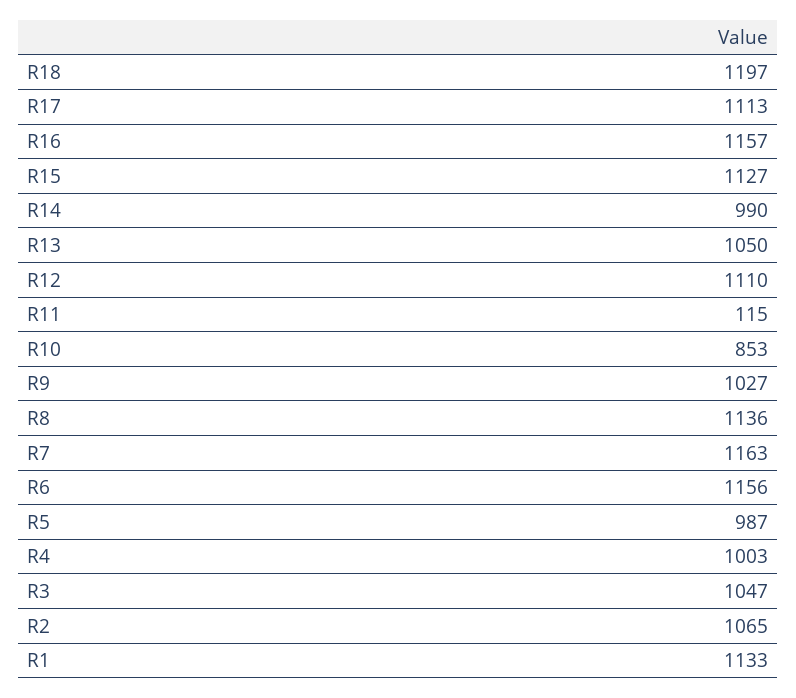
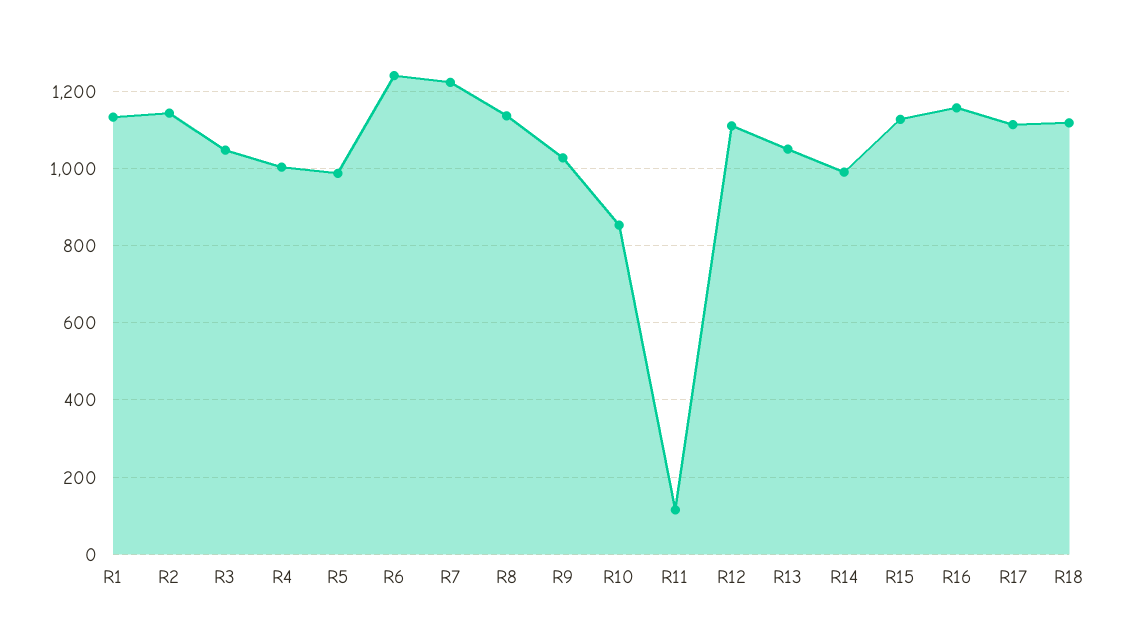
  {
-   "R18": 1197,
+   "R18": 1120,
    "R17": 1113,
    "R16": 1157,
    "R15": 1127,
    "R14": 990,
    "R13": 1050,
    "R12": 1110,
    "R11": 115,
    "R10": 853,
    "R9": 1027,
    "R8": 1136,
-   "R7": 1163,
+   "R7": 1220,
-   "R6": 1156,
+   "R6": 1240,
    "R5": 987,
    "R4": 1003,
    "R3": 1047,
-   "R2": 1065,
+   "R2": 1140,
    "R1": 1133
  }

